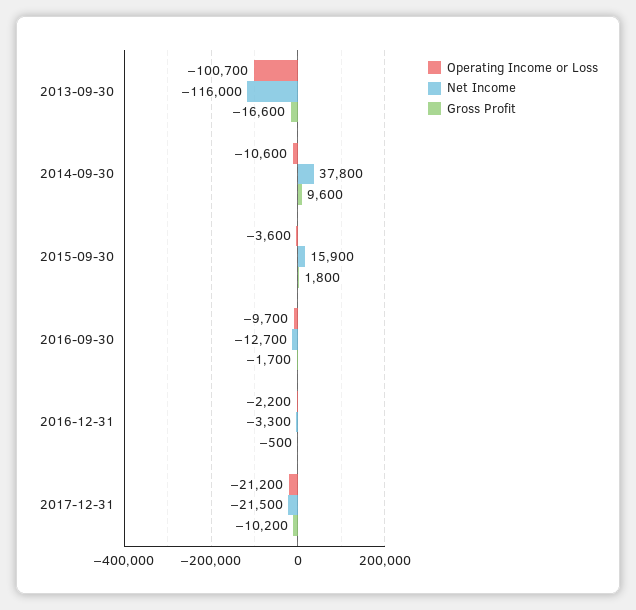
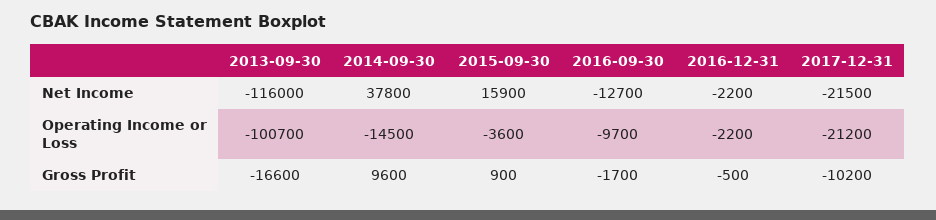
  {
    "Operating Income or Loss": {
      "2013-09-30": -100700,
-     "2014-09-30": -10600,
+     "2014-09-30": -14500,
      "2015-09-30": -3600,
      "2016-09-30": -9700,
      "2016-12-31": -2200,
      "2017-12-31": -21200
    },
    "Net Income": {
      "2013-09-30": -116000,
      "2014-09-30": 37800,
      "2015-09-30": 15900,
      "2016-09-30": -12700,
-     "2016-12-31": -3300,
+     "2016-12-31": -2200,
      "2017-12-31": -21500
    },
    "Gross Profit": {
      "2013-09-30": -16600,
      "2014-09-30": 9600,
-     "2015-09-30": 1800,
+     "2015-09-30": 900,
      "2016-09-30": -1700,
      "2016-12-31": -500,
      "2017-12-31": -10200
    }
  }

